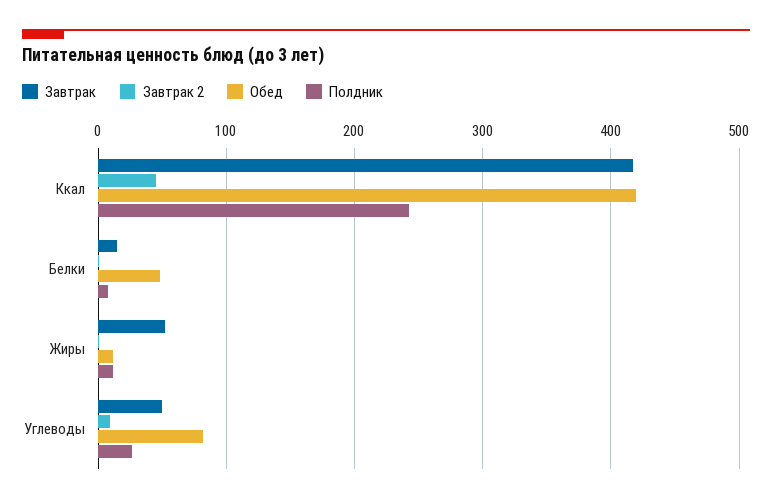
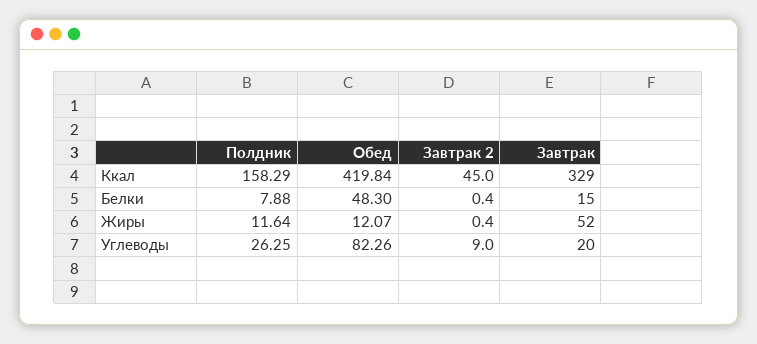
  {
    "Завтрак": {
-     "Ккал": 420,
+     "Ккал": 329,
      "Белки": 15,
      "Жиры": 52,
-     "Углеводы": 50
+     "Углеводы": 20
    },
    "Завтрак 2": {
      "Ккал": 45,
      "Белки": 0.4,
      "Жиры": 0.4,
      "Углеводы": 9
    },
    "Обед": {
      "Ккал": 419.84,
      "Белки": 48.3,
      "Жиры": 12.07,
      "Углеводы": 82.26
    },
    "Полдник": {
-     "Ккал": 240,
+     "Ккал": 158.29,
      "Белки": 7.88,
      "Жиры": 11.64,
      "Углеводы": 26.25
    }
  }

